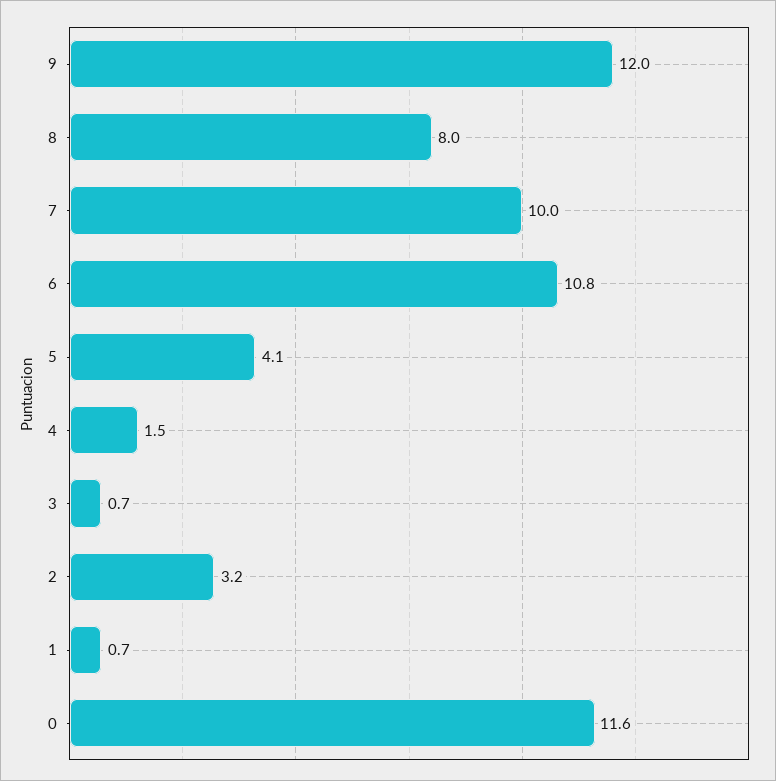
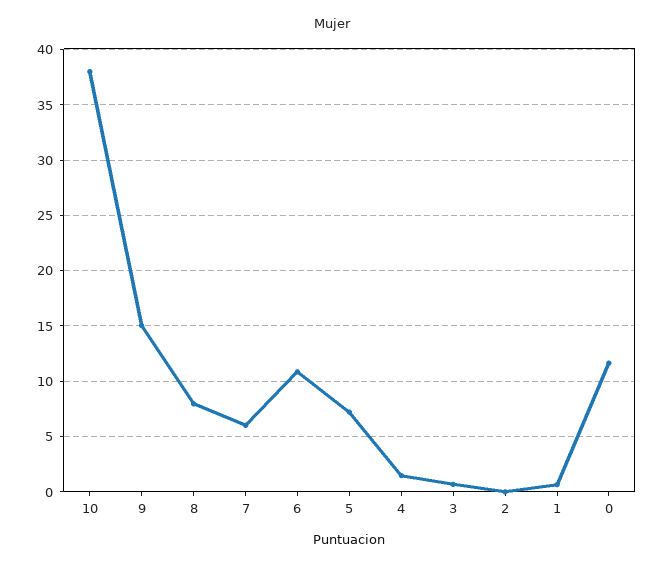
  {
-   "9": 12,
+   "9": 15,
    "8": 8,
-   "7": 10,
+   "7": 6,
    "6": 10.8,
-   "5": 4.1,
+   "5": 7,
    "4": 1.5,
    "3": 0.7,
-   "2": 3.2,
+   "2": 0,
    "1": 0.7,
-   "0": 11.6
+   "0": 11.6,
+   "10": 38
  }

